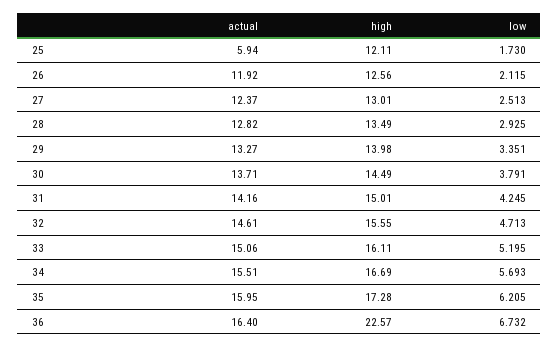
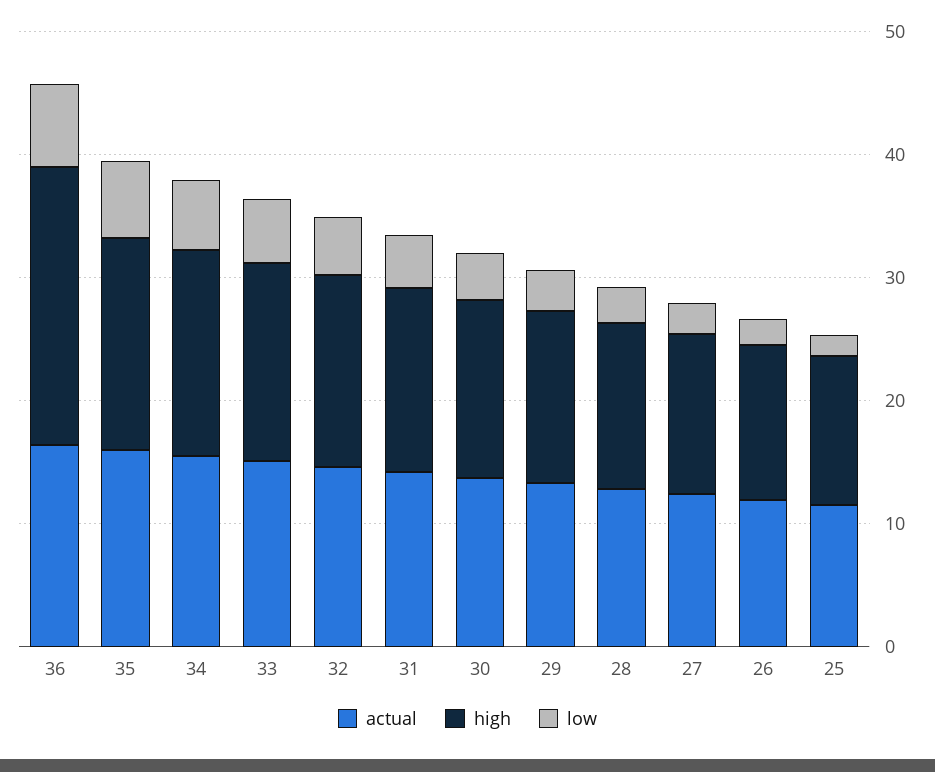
  {
    "actual": {
-     "25": 5.94,
+     "25": 12,
      "26": 11.92,
      "27": 12.37,
      "28": 12.82,
      "29": 13.27,
      "30": 13.71,
      "31": 14.16,
      "32": 14.61,
      "33": 15.06,
      "34": 15.51,
      "35": 15.95,
      "36": 16.4
    },
    "high": {
      "25": 12.11,
      "26": 12.56,
      "27": 13.01,
      "28": 13.49,
      "29": 13.98,
      "30": 14.49,
      "31": 15.01,
      "32": 15.55,
      "33": 16.11,
      "34": 16.69,
      "35": 17.28,
      "36": 22.57
    },
    "low": {
      "25": 1.73,
      "26": 2.115,
      "27": 2.513,
      "28": 2.925,
      "29": 3.351,
      "30": 3.791,
      "31": 4.245,
      "32": 4.713,
      "33": 5.195,
      "34": 5.693,
      "35": 6.205,
      "36": 6.732
    }
  }

